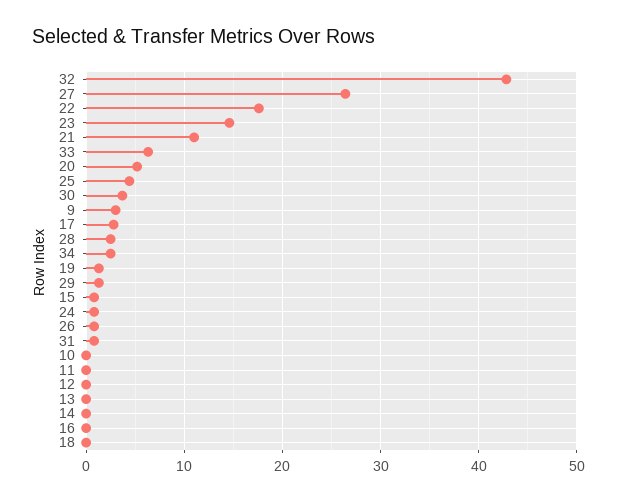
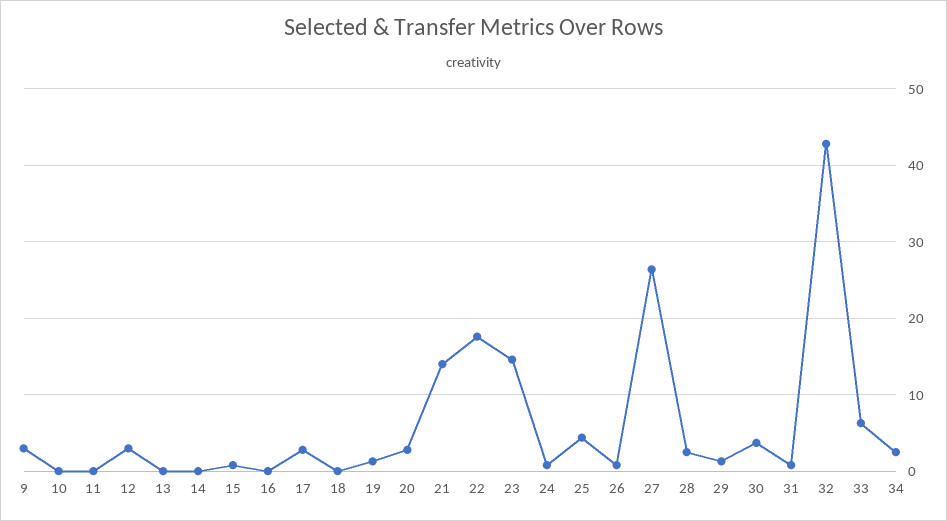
  {
    "32": 43,
    "27": 26,
    "22": 18,
    "23": 15,
-   "21": 11,
+   "21": 14,
    "33": 6,
-   "20": 5,
+   "20": 3,
    "25": 4,
    "30": 4,
    "9": 3,
    "17": 3,
    "28": 3,
    "34": 3,
    "19": 1,
    "29": 1,
    "15": 1,
    "24": 1,
    "26": 1,
    "31": 1,
    "10": 0,
    "11": 0,
-   "12": 0,
+   "12": 3,
    "13": 0,
    "14": 0,
    "16": 0,
    "18": 0
  }

